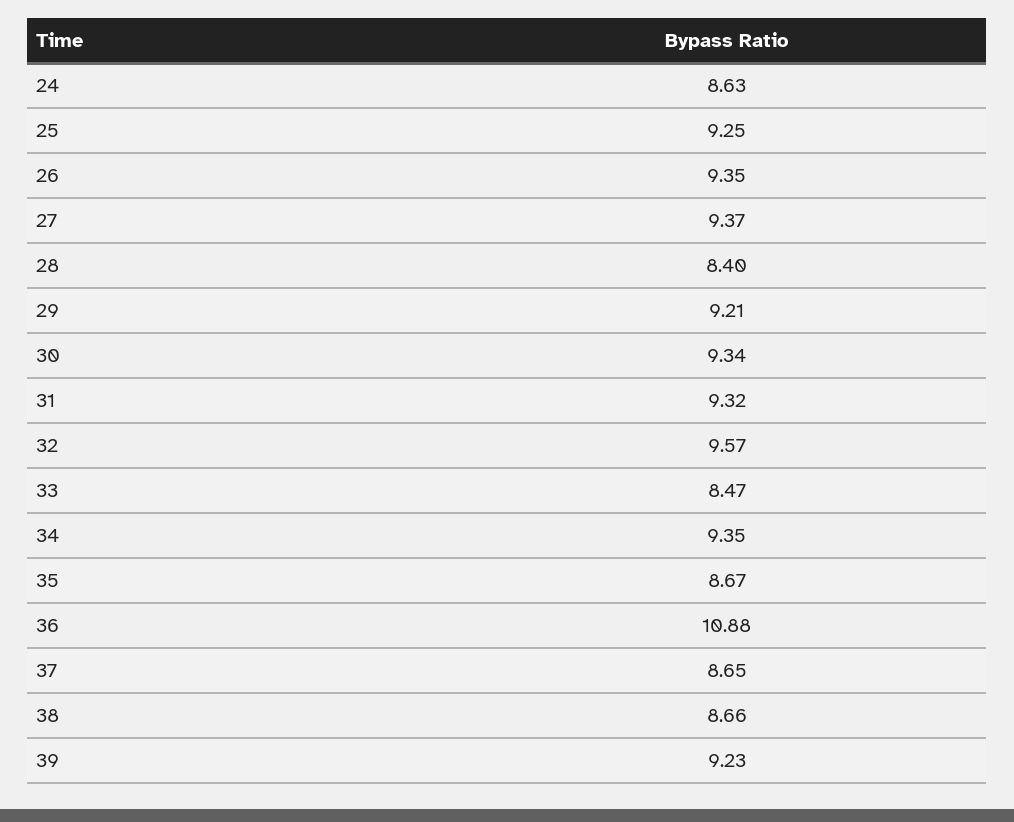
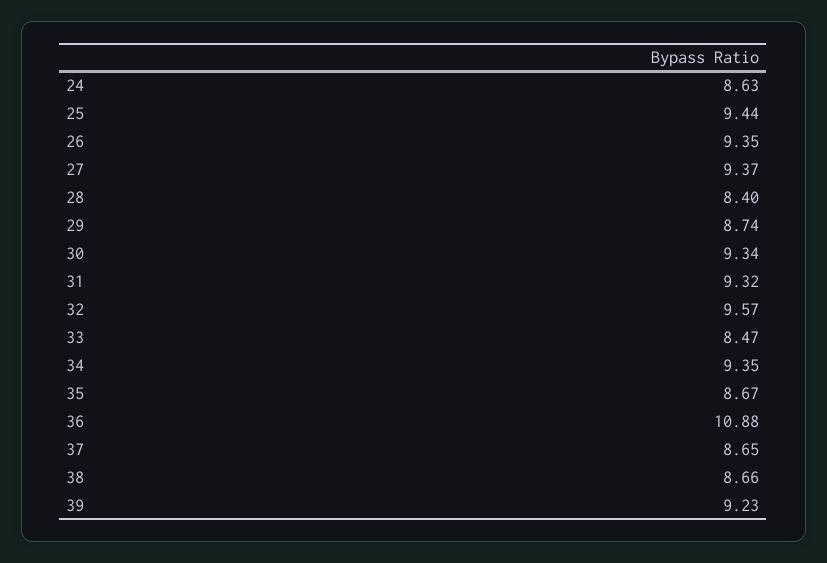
  {
    "24": 8.63,
-   "25": 9.25,
+   "25": 9.44,
    "26": 9.35,
    "27": 9.37,
    "28": 8.4,
-   "29": 9.21,
+   "29": 8.74,
    "30": 9.34,
    "31": 9.32,
    "32": 9.57,
    "33": 8.47,
    "34": 9.35,
    "35": 8.67,
    "36": 10.88,
    "37": 8.65,
    "38": 8.66,
    "39": 9.23
  }

